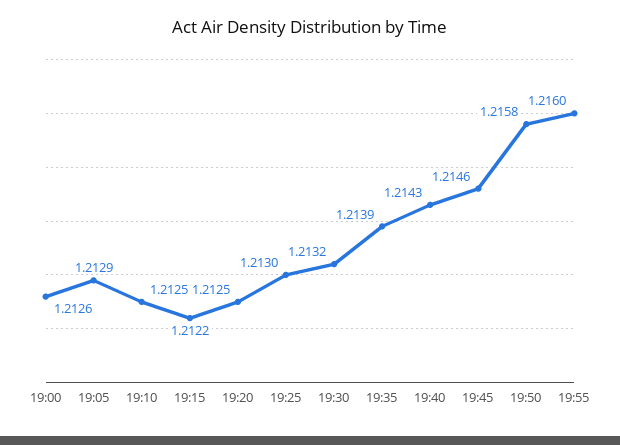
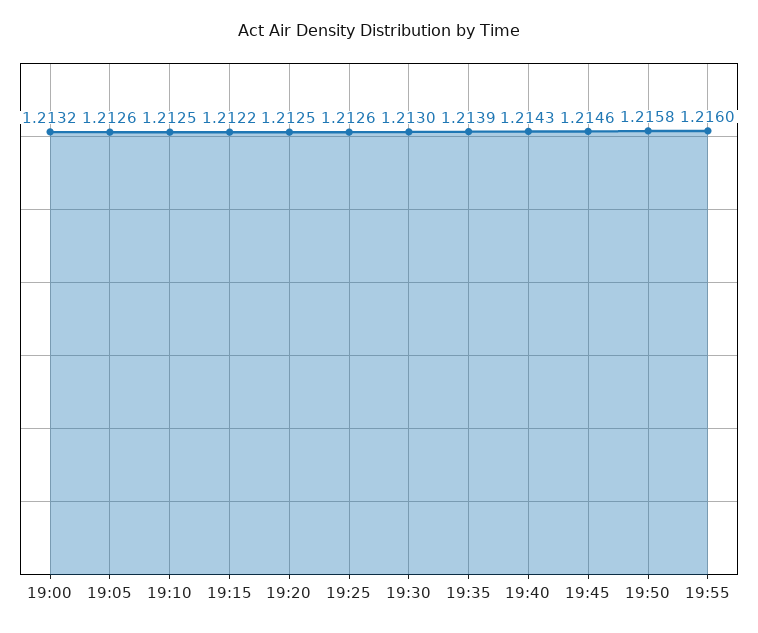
  {
-   "19:00": 1.2126,
+   "19:00": 1.2132,
-   "19:05": 1.2129,
+   "19:05": 1.2126,
    "19:10": 1.2125,
    "19:15": 1.2122,
    "19:20": 1.2125,
-   "19:25": 1.213,
+   "19:25": 1.2126,
-   "19:30": 1.2132,
+   "19:30": 1.213,
    "19:35": 1.2139,
    "19:40": 1.2143,
    "19:45": 1.2146,
    "19:50": 1.2158,
    "19:55": 1.216
  }

